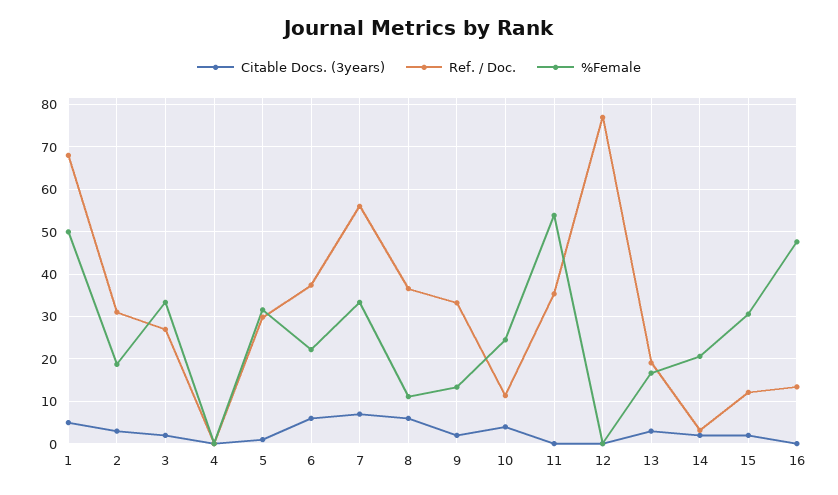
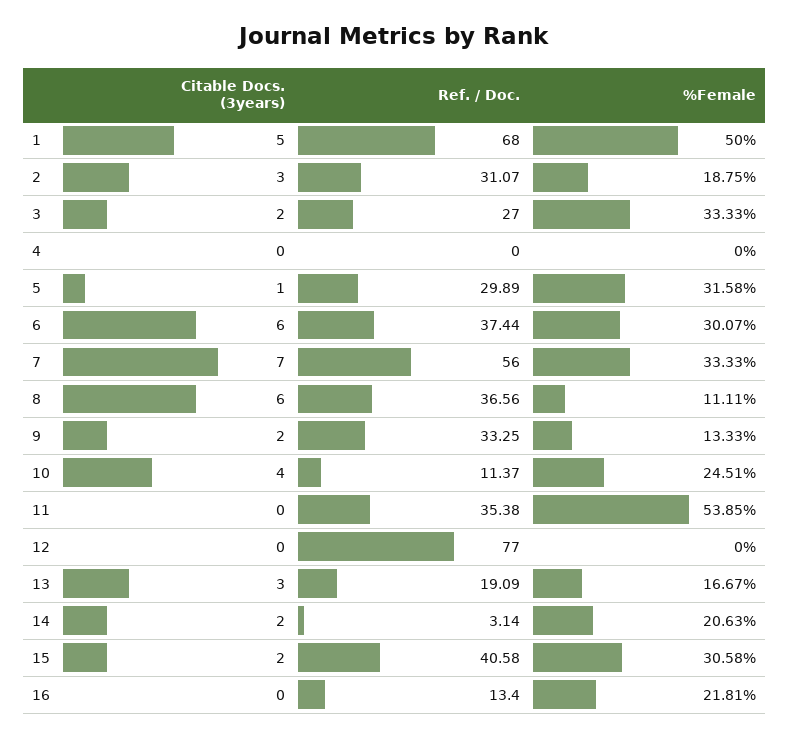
  {
    "Citable Docs. (3years)": {
      "1": 5,
      "2": 3,
      "3": 2,
      "4": 0,
      "5": 1,
      "6": 6,
      "7": 7,
      "8": 6,
      "9": 2,
      "10": 4,
      "11": 0,
      "12": 0,
      "13": 3,
      "14": 2,
      "15": 2,
      "16": 0
    },
    "Ref. / Doc.": {
      "1": 68,
      "2": 31.07,
      "3": 27,
      "4": 0,
      "5": 29.89,
      "6": 37.44,
      "7": 56,
      "8": 36.56,
      "9": 33.25,
      "10": 11.37,
      "11": 35.38,
      "12": 77,
      "13": 19.09,
      "14": 3.14,
-     "15": 12,
+     "15": 40.58,
      "16": 13.4
    },
    "%Female": {
      "1": 50,
      "2": 18.75,
      "3": 33.33,
      "4": 0,
      "5": 31.58,
-     "6": 22,
+     "6": 30.07,
      "7": 33.33,
      "8": 11.11,
      "9": 13.33,
      "10": 24.51,
      "11": 53.85,
      "12": 0,
      "13": 16.67,
      "14": 20.63,
      "15": 30.58,
-     "16": 48
+     "16": 21.81
    }
  }

